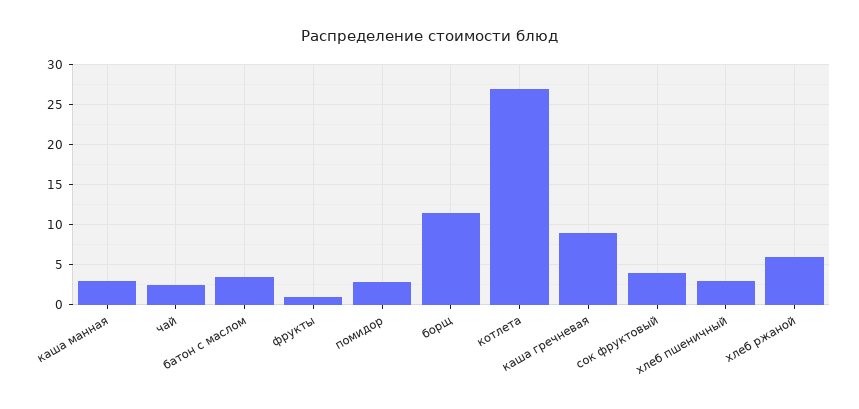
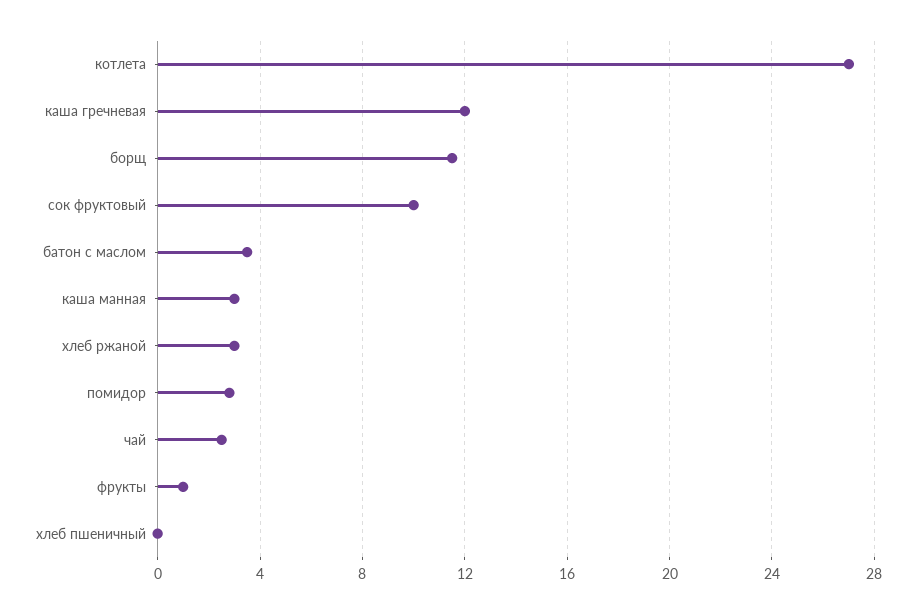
  {
    "каша манная": 3,
    "чай": 2.5,
    "батон с маслом": 3.5,
    "фрукты": 1,
    "помидор": 3,
    "борщ": 11.5,
    "котлета": 27,
-   "каша гречневая": 9,
+   "каша гречневая": 12,
-   "сок фруктовый": 4,
+   "сок фруктовый": 10,
-   "хлеб пшеничный": 3,
+   "хлеб пшеничный": 0,
-   "хлеб ржаной": 6
+   "хлеб ржаной": 3
  }

